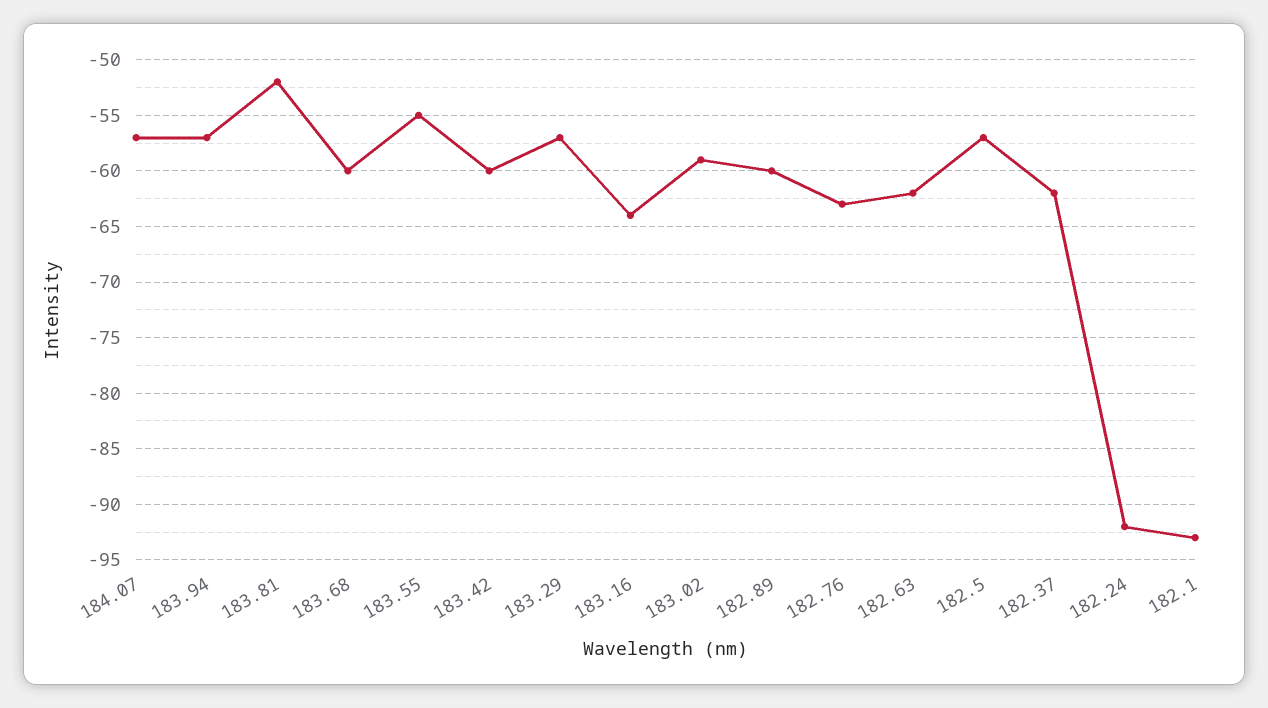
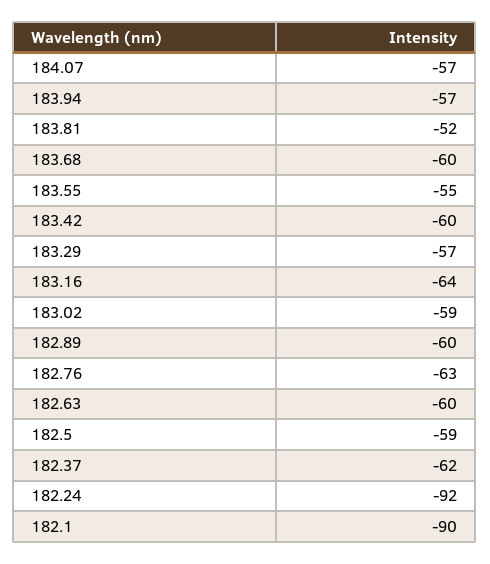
  {
    "184.07": -57,
    "183.94": -57,
    "183.81": -52,
    "183.68": -60,
    "183.55": -55,
    "183.42": -60,
    "183.29": -57,
    "183.16": -64,
    "183.02": -59,
    "182.89": -60,
    "182.76": -63,
-   "182.63": -62,
+   "182.63": -60,
-   "182.5": -57,
+   "182.5": -59,
    "182.37": -62,
    "182.24": -92,
-   "182.1": -93
+   "182.1": -90
  }

